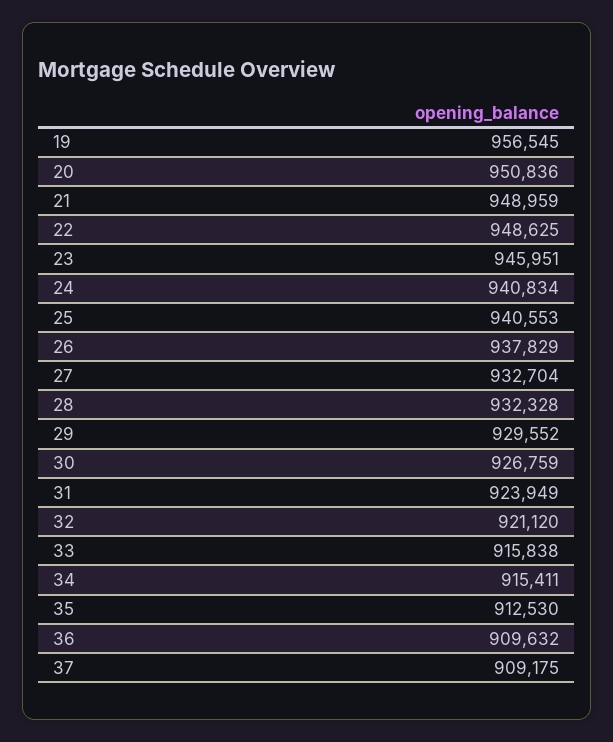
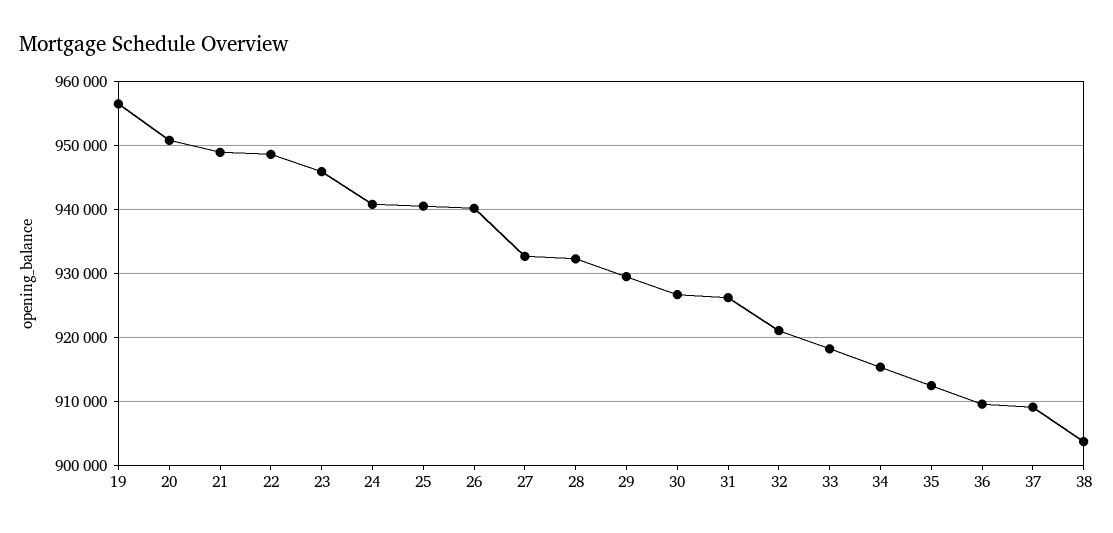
  {
    "19": 956545,
    "20": 950836,
    "21": 948959,
    "22": 948625,
    "23": 945951,
    "24": 940834,
    "25": 940553,
-   "26": 937829,
+   "26": 940000,
    "27": 932704,
    "28": 932328,
    "29": 929552,
    "30": 926759,
-   "31": 923949,
+   "31": 926000,
    "32": 921120,
-   "33": 915838,
+   "33": 918000,
    "34": 915411,
    "35": 912530,
    "36": 909632,
-   "37": 909175
+   "37": 909175,
+   "38": 904000
  }

